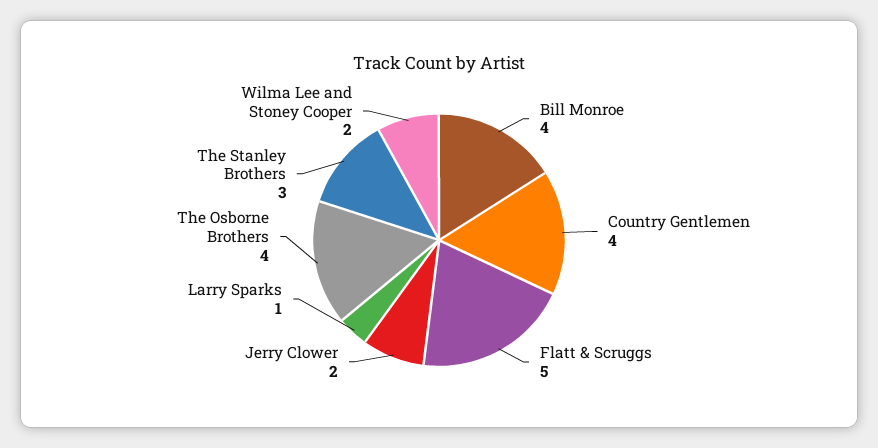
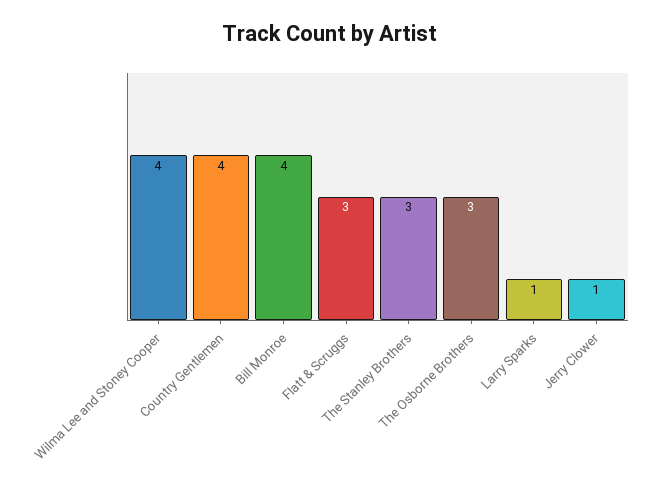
  {
    "Bill Monroe": 4,
    "Country Gentlemen": 4,
-   "Flatt & Scruggs": 5,
+   "Flatt & Scruggs": 3,
-   "Jerry Clower": 2,
+   "Jerry Clower": 1,
    "Larry Sparks": 1,
-   "The Osborne Brothers": 4,
+   "The Osborne Brothers": 3,
    "The Stanley Brothers": 3,
-   "Wilma Lee and Stoney Cooper": 2
+   "Wilma Lee and Stoney Cooper": 4
  }

